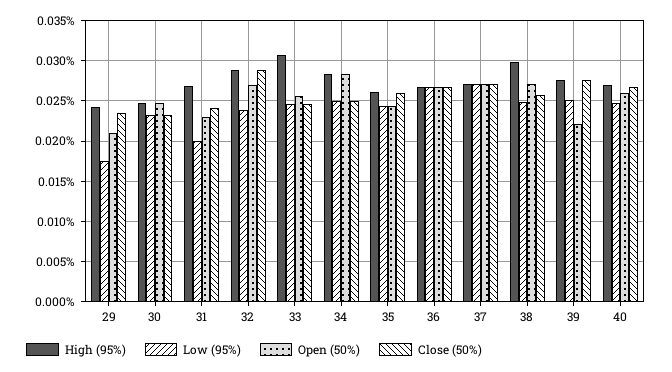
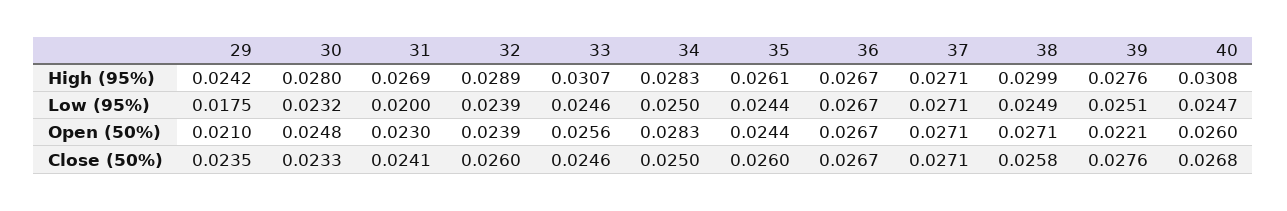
  {
    "High (95%)": {
      "29": 0.0242,
-     "30": 0.025,
+     "30": 0.028,
      "31": 0.0269,
      "32": 0.0289,
      "33": 0.0307,
      "34": 0.0283,
      "35": 0.0261,
      "36": 0.0267,
      "37": 0.0271,
      "38": 0.0299,
      "39": 0.0276,
-     "40": 0.027
+     "40": 0.0308
    },
    "Low (95%)": {
      "29": 0.0175,
      "30": 0.0232,
      "31": 0.02,
      "32": 0.0239,
      "33": 0.0246,
      "34": 0.025,
      "35": 0.0244,
      "36": 0.0267,
      "37": 0.0271,
      "38": 0.0249,
      "39": 0.0251,
      "40": 0.0247
    },
    "Open (50%)": {
      "29": 0.021,
      "30": 0.0248,
      "31": 0.023,
-     "32": 0.027,
+     "32": 0.0239,
      "33": 0.0256,
      "34": 0.0283,
      "35": 0.0244,
      "36": 0.0267,
      "37": 0.0271,
      "38": 0.0271,
      "39": 0.0221,
      "40": 0.026
    },
    "Close (50%)": {
      "29": 0.0235,
      "30": 0.0233,
      "31": 0.0241,
-     "32": 0.029,
+     "32": 0.026,
      "33": 0.0246,
      "34": 0.025,
      "35": 0.026,
      "36": 0.0267,
      "37": 0.0271,
      "38": 0.0258,
      "39": 0.0276,
      "40": 0.0268
    }
  }

